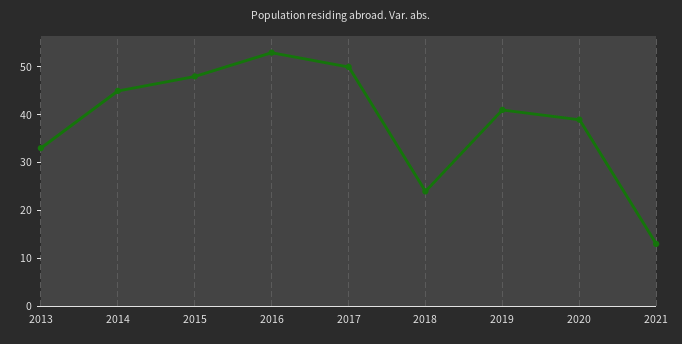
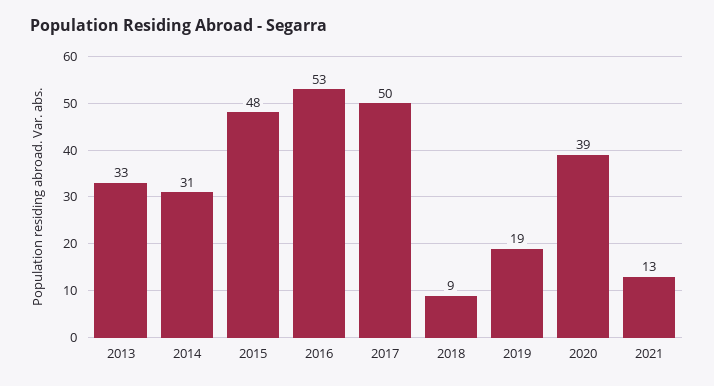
  {
    "2013": 33,
-   "2014": 45,
+   "2014": 31,
    "2015": 48,
    "2016": 53,
    "2017": 50,
-   "2018": 25,
+   "2018": 9,
-   "2019": 40,
+   "2019": 19,
    "2020": 39,
    "2021": 13
  }

